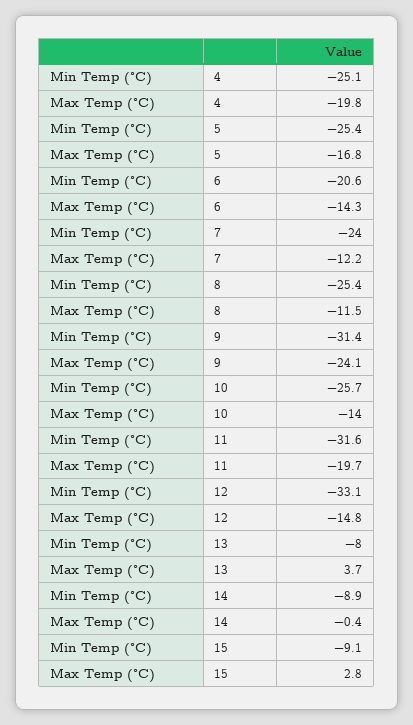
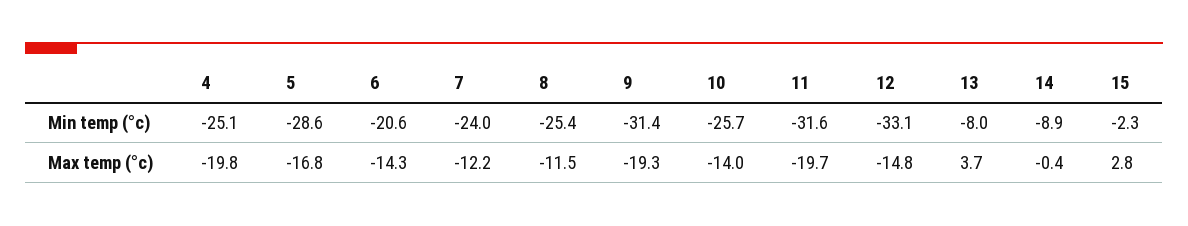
  {
    "Min Temp (°C)": {
      "4": -25.1,
-     "5": -25.4,
+     "5": -28.6,
      "6": -20.6,
      "7": -24,
      "8": -25.4,
      "9": -31.4,
      "10": -25.7,
      "11": -31.6,
      "12": -33.1,
      "13": -8,
      "14": -8.9,
-     "15": -9.1
+     "15": -2.3
    },
    "Max Temp (°C)": {
      "4": -19.8,
      "5": -16.8,
      "6": -14.3,
      "7": -12.2,
      "8": -11.5,
-     "9": -24.1,
+     "9": -19.3,
      "10": -14,
      "11": -19.7,
      "12": -14.8,
      "13": 3.7,
      "14": -0.4,
      "15": 2.8
    }
  }

